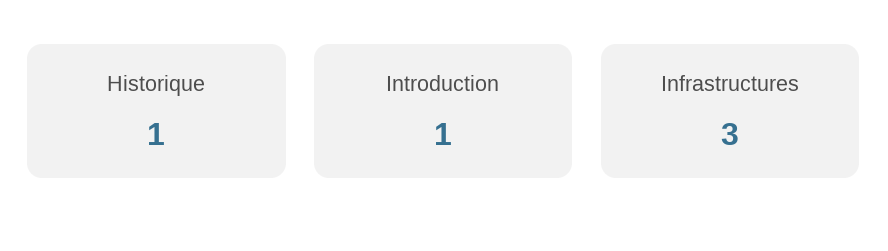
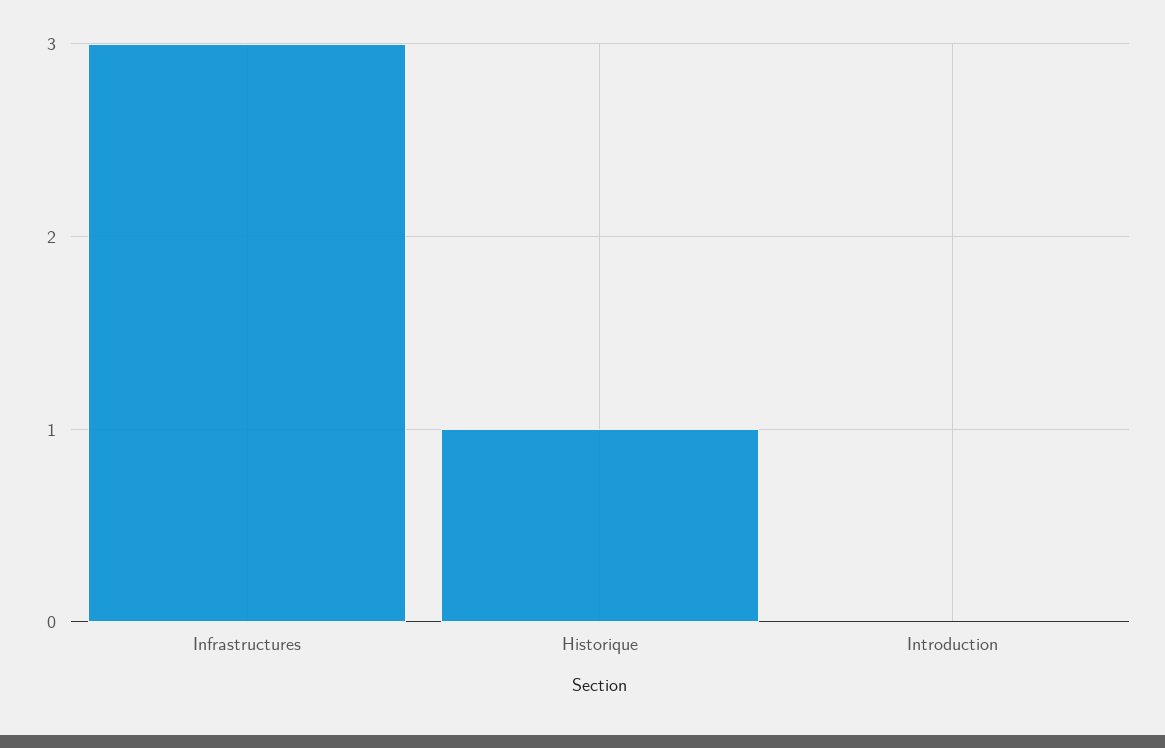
  {
    "Historique": 1,
-   "Introduction": 1,
+   "Introduction": 0,
    "Infrastructures": 3
  }

